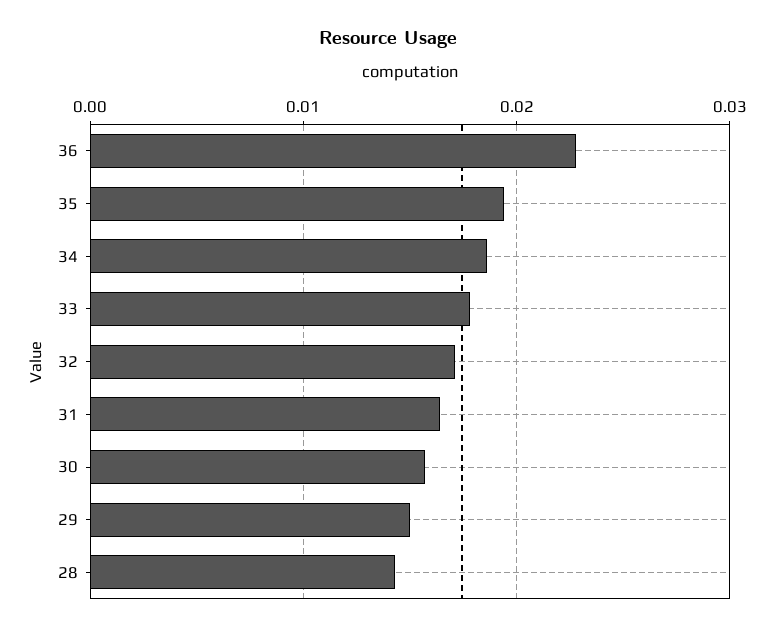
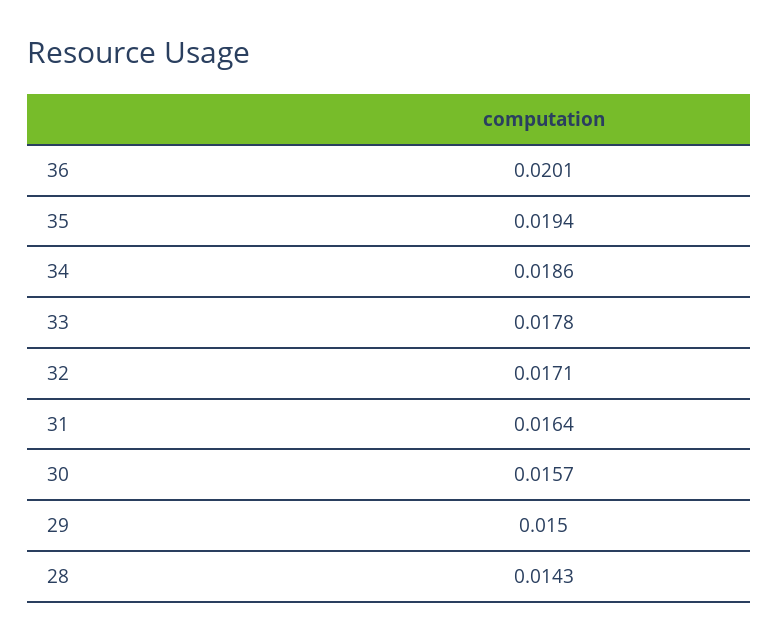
  {
-   "36": 0.023,
+   "36": 0.0201,
    "35": 0.0194,
    "34": 0.0186,
    "33": 0.0178,
    "32": 0.0171,
    "31": 0.0164,
    "30": 0.0157,
    "29": 0.015,
    "28": 0.0143
  }

